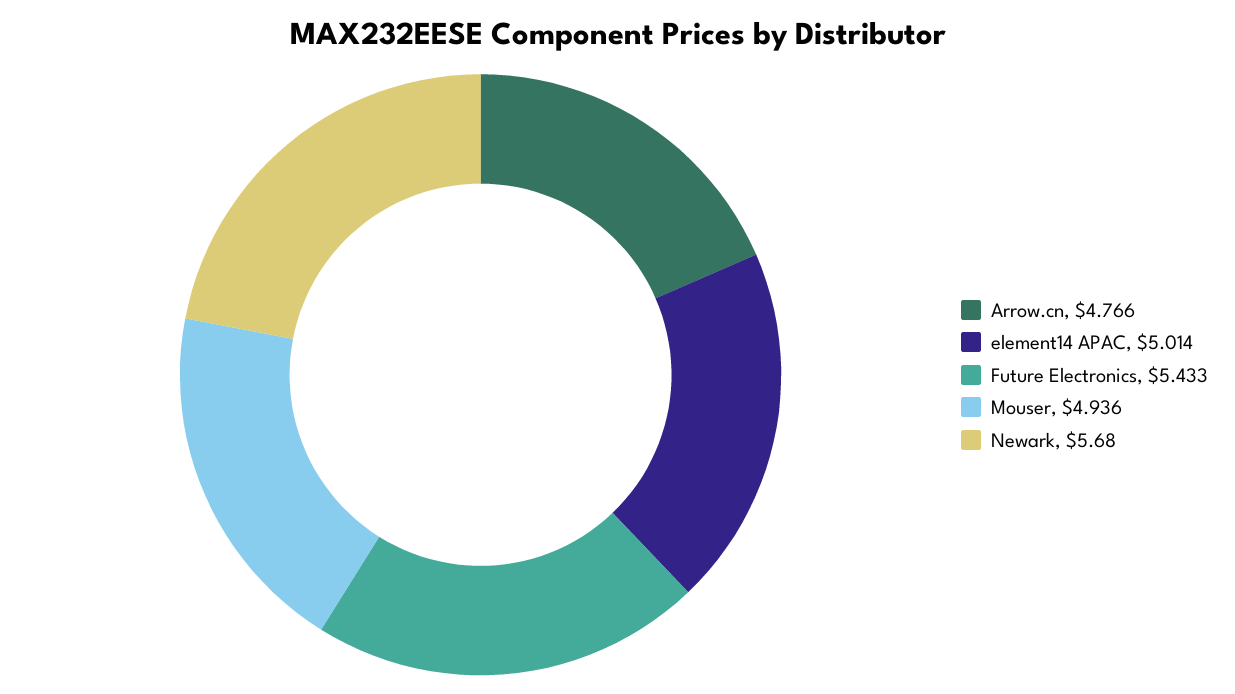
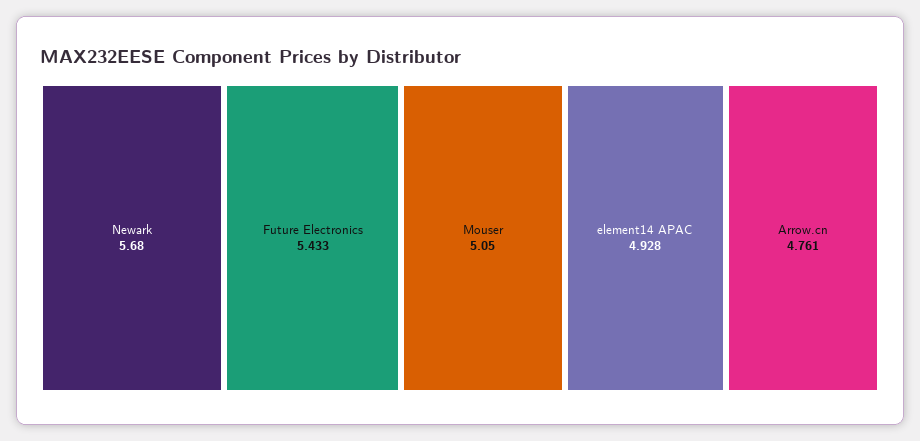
  {
-   "Arrow.cn": 4.766,
+   "Arrow.cn": 4.761,
-   "element14 APAC": 5.014,
+   "element14 APAC": 4.928,
    "Future Electronics": 5.433,
-   "Mouser": 4.936,
+   "Mouser": 5.05,
    "Newark": 5.68
  }

